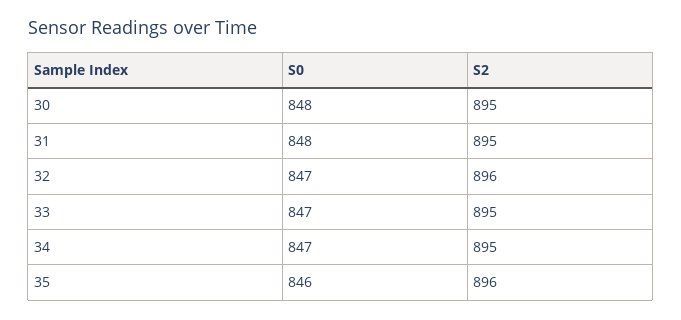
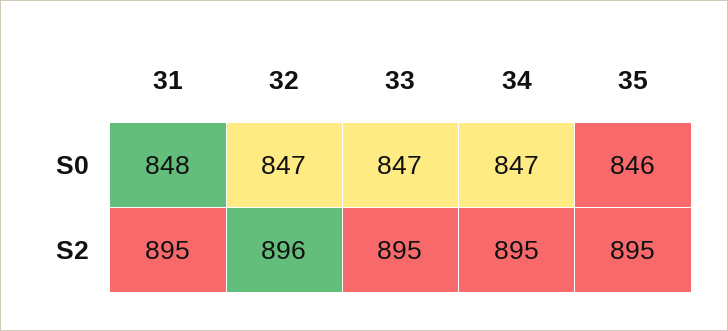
  {
    "S0": {
-     "30": 848,
      "31": 848,
      "32": 847,
      "33": 847,
      "34": 847,
      "35": 846
    },
    "S2": {
-     "30": 895,
      "31": 895,
      "32": 896,
      "33": 895,
      "34": 895,
-     "35": 896
+     "35": 895
    }
  }

